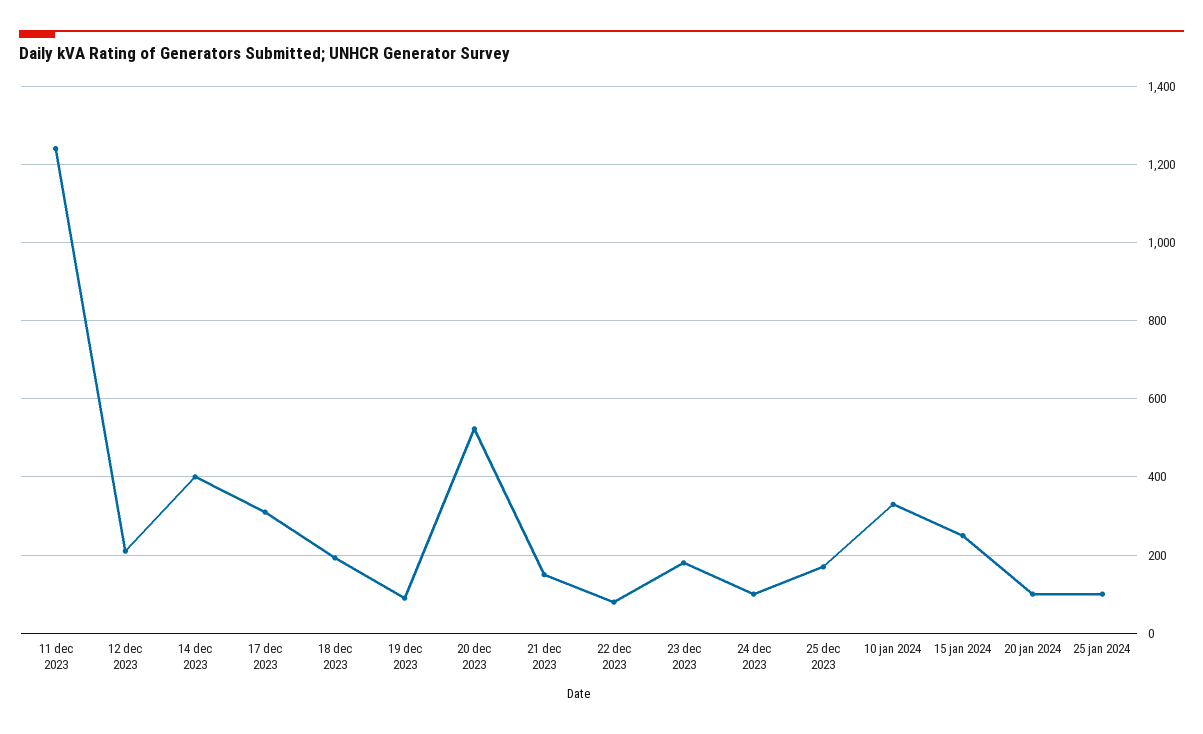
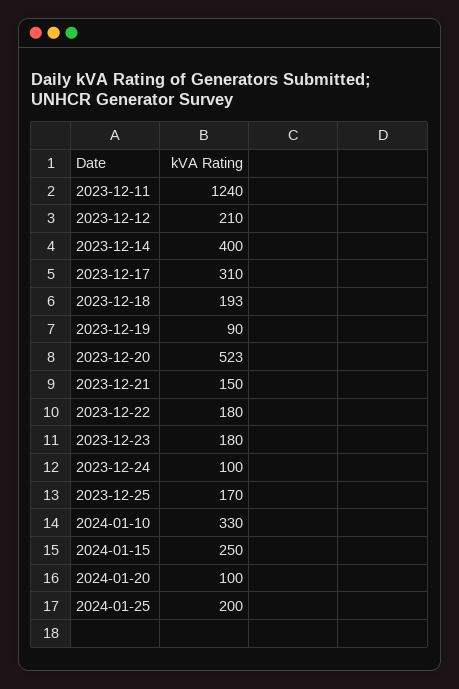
  {
    "11 dec 2023": 1240,
    "12 dec 2023": 210,
    "14 dec 2023": 400,
    "17 dec 2023": 310,
    "18 dec 2023": 193,
    "19 dec 2023": 90,
    "20 dec 2023": 523,
    "21 dec 2023": 150,
-   "22 dec 2023": 80,
+   "22 dec 2023": 180,
    "23 dec 2023": 180,
    "24 dec 2023": 100,
    "25 dec 2023": 170,
    "10 jan 2024": 330,
    "15 jan 2024": 250,
    "20 jan 2024": 100,
-   "25 jan 2024": 100
+   "25 jan 2024": 200
  }

